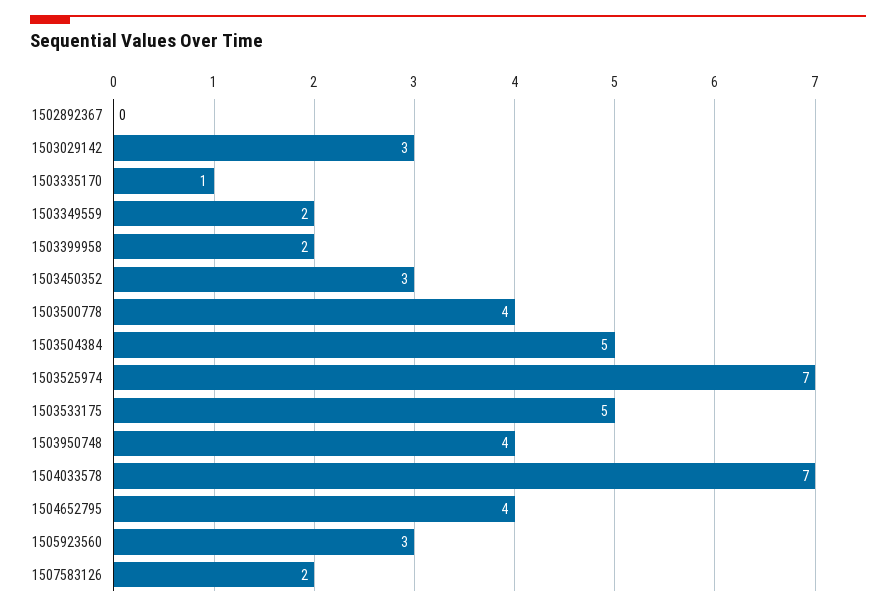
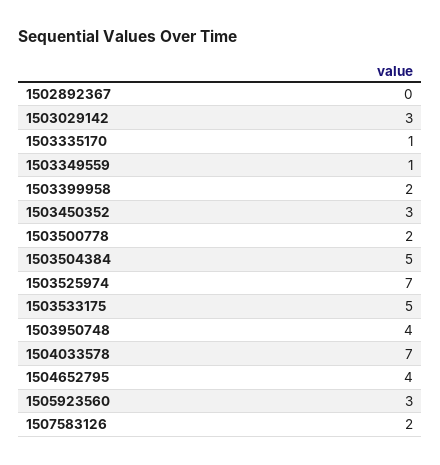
  {
    "1502892367": 0,
    "1503029142": 3,
    "1503335170": 1,
-   "1503349559": 2,
+   "1503349559": 1,
    "1503399958": 2,
    "1503450352": 3,
-   "1503500778": 4,
+   "1503500778": 2,
    "1503504384": 5,
    "1503525974": 7,
    "1503533175": 5,
    "1503950748": 4,
    "1504033578": 7,
    "1504652795": 4,
    "1505923560": 3,
    "1507583126": 2
  }

